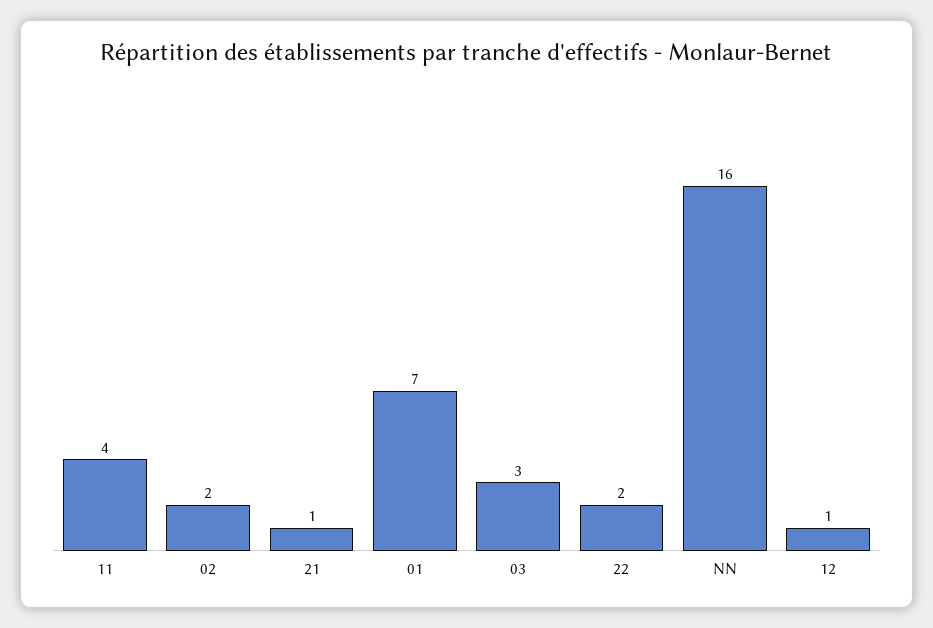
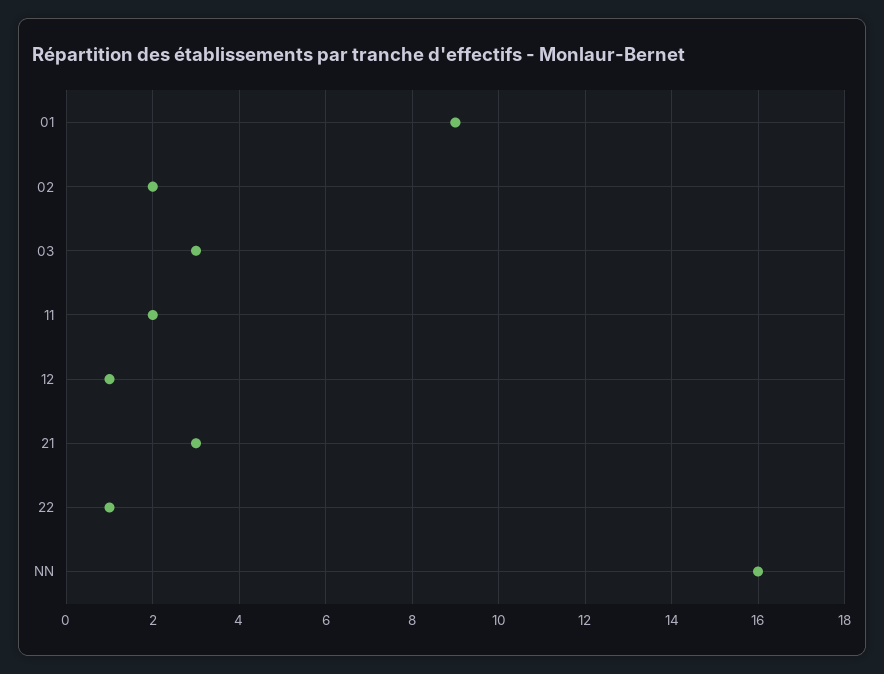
  {
-   "11": 4,
+   "11": 2,
    "02": 2,
-   "21": 1,
+   "21": 3,
-   "01": 7,
+   "01": 9,
    "03": 3,
-   "22": 2,
+   "22": 1,
    "NN": 16,
    "12": 1
  }

